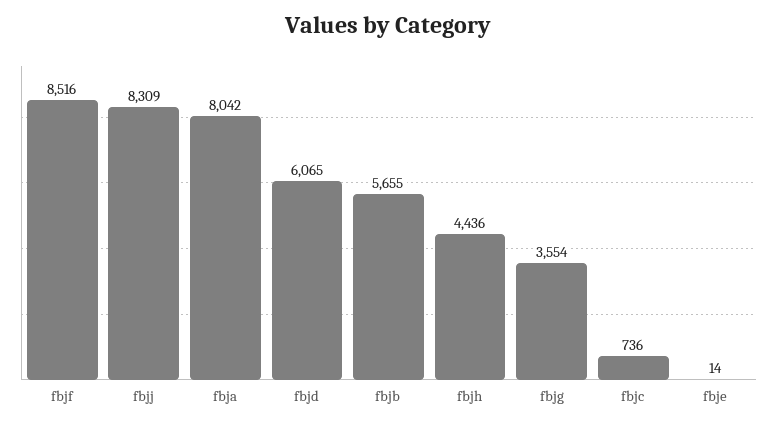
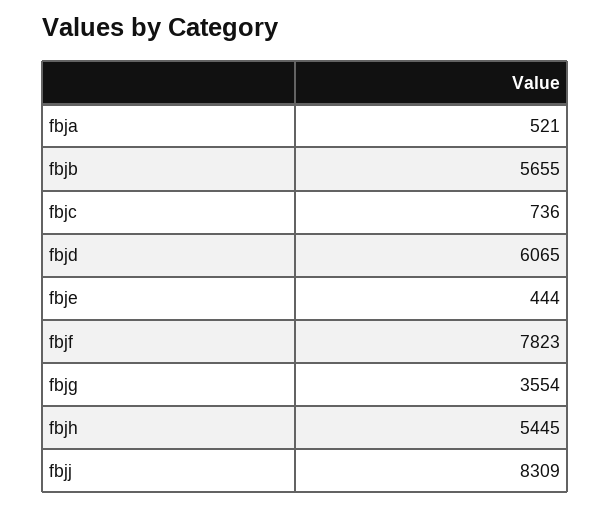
  {
-   "fbjf": 8516,
+   "fbjf": 7823,
    "fbjj": 8309,
-   "fbja": 8042,
+   "fbja": 521,
    "fbjd": 6065,
    "fbjb": 5655,
-   "fbjh": 4436,
+   "fbjh": 5445,
    "fbjg": 3554,
    "fbjc": 736,
-   "fbje": 14
+   "fbje": 444
  }

